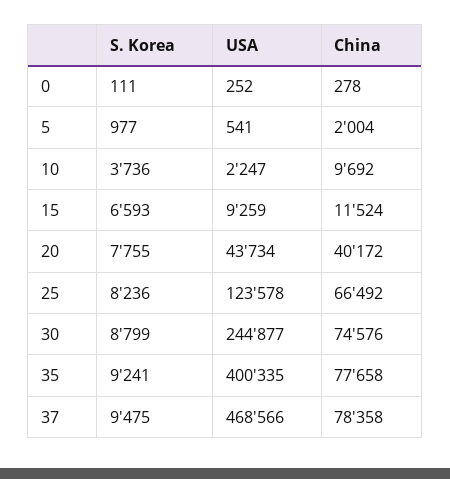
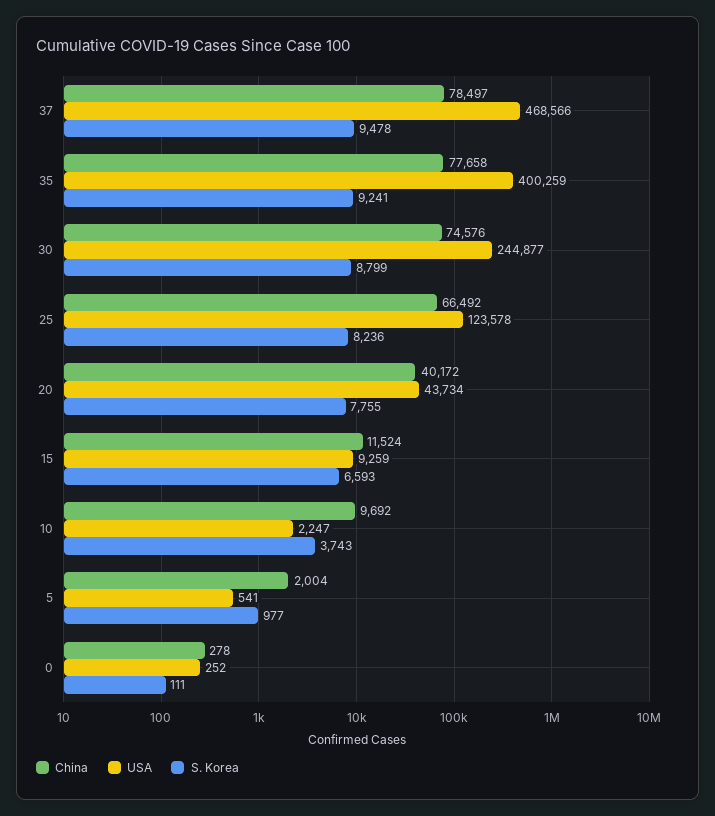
  {
    "S. Korea": {
      "0": 111,
      "5": 977,
-     "10": 3736,
+     "10": 3743,
      "15": 6593,
      "20": 7755,
      "25": 8236,
      "30": 8799,
      "35": 9241,
-     "37": 9475
+     "37": 9478
    },
    "USA": {
      "0": 252,
      "5": 541,
      "10": 2247,
      "15": 9259,
      "20": 43734,
      "25": 123578,
      "30": 244877,
-     "35": 400335,
+     "35": 400259,
      "37": 468566
    },
    "China": {
      "0": 278,
      "5": 2004,
      "10": 9692,
      "15": 11524,
      "20": 40172,
      "25": 66492,
      "30": 74576,
      "35": 77658,
-     "37": 78358
+     "37": 78497
    }
  }

